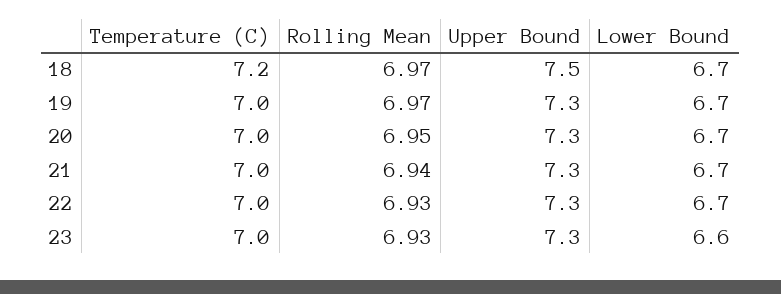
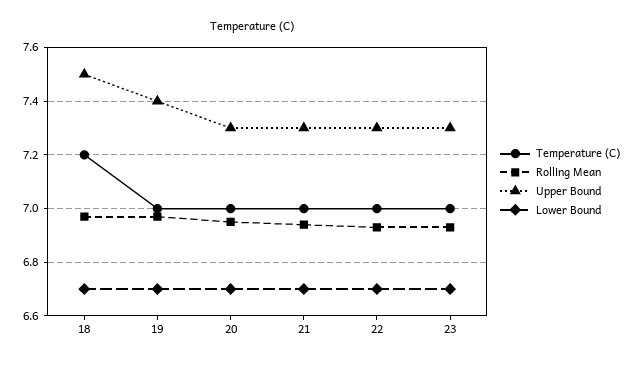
  {
    "Temperature (C)": {
      "18": 7.2,
      "19": 7,
      "20": 7,
      "21": 7,
      "22": 7,
      "23": 7
    },
    "Rolling Mean": {
      "18": 6.97,
      "19": 6.97,
      "20": 6.95,
      "21": 6.94,
      "22": 6.93,
      "23": 6.93
    },
    "Upper Bound": {
      "18": 7.5,
-     "19": 7.3,
+     "19": 7.4,
      "20": 7.3,
      "21": 7.3,
      "22": 7.3,
      "23": 7.3
    },
    "Lower Bound": {
      "18": 6.7,
      "19": 6.7,
      "20": 6.7,
      "21": 6.7,
      "22": 6.7,
-     "23": 6.6
+     "23": 6.7
    }
  }

